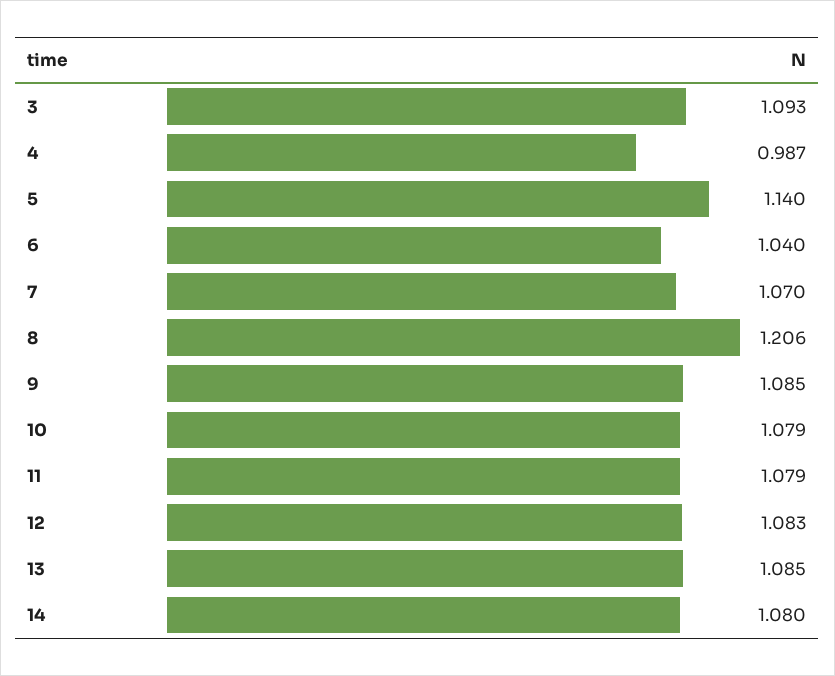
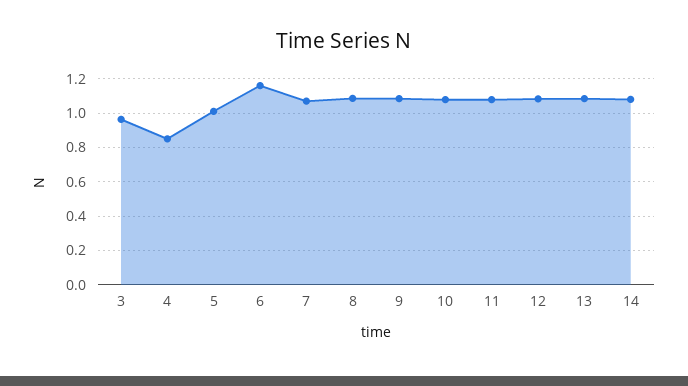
  {
-   "3": 1.093,
+   "3": 0.95,
-   "4": 0.987,
+   "4": 0.85,
-   "5": 1.14,
+   "5": 1,
-   "6": 1.04,
+   "6": 1.15,
    "7": 1.07,
-   "8": 1.206,
+   "8": 1.1,
    "9": 1.085,
    "10": 1.079,
    "11": 1.079,
    "12": 1.083,
    "13": 1.085,
    "14": 1.08
  }

